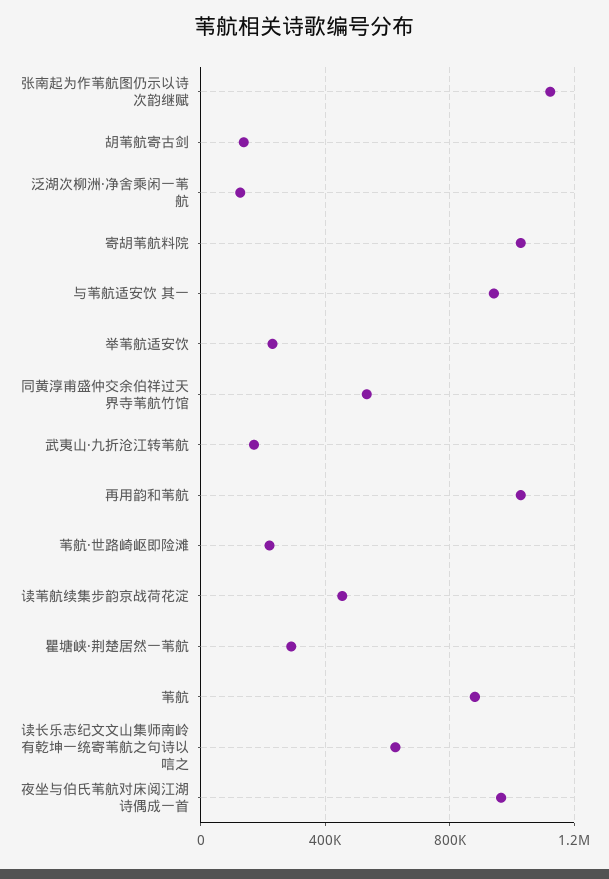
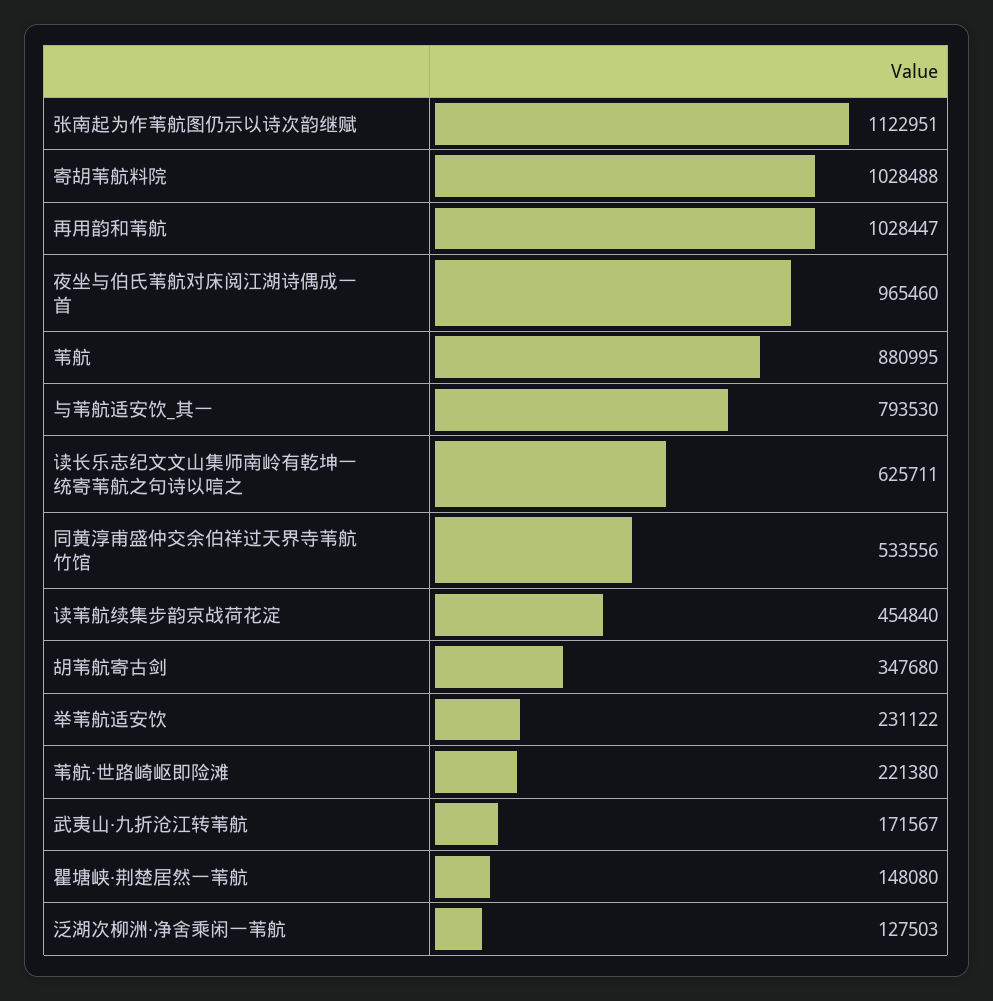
  {
    "张南起为作苇航图仍示以诗次韵继赋": 1122951,
-   "胡苇航寄古剑": 150000,
+   "胡苇航寄古剑": 347680,
    "泛湖次柳洲·净舍乘闲一苇航": 127503,
    "寄胡苇航料院": 1028488,
-   "与苇航适安饮 其一": 950000,
+   "与苇航适安饮 其一": 793530,
    "举苇航适安饮": 231122,
    "同黄淳甫盛仲交余伯祥过天界寺苇航竹馆": 533556,
    "武夷山·九折沧江转苇航": 171567,
    "再用韵和苇航": 1028447,
    "苇航·世路崎岖即险滩": 221380,
    "读苇航续集步韵京战荷花淀": 454840,
-   "瞿塘峡·荆楚居然一苇航": 300000,
+   "瞿塘峡·荆楚居然一苇航": 148080,
    "苇航": 880995,
    "读长乐志纪文文山集师南岭有乾坤一统寄苇航之句诗以唁之": 625711,
    "夜坐与伯氏苇航对床阅江湖诗偶成一首": 965460
  }

